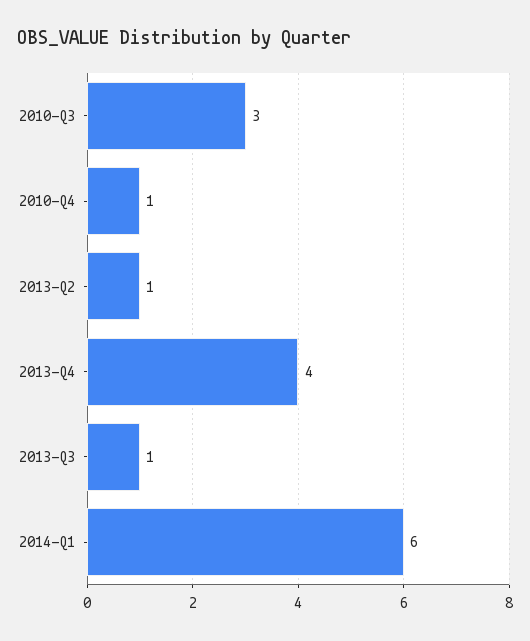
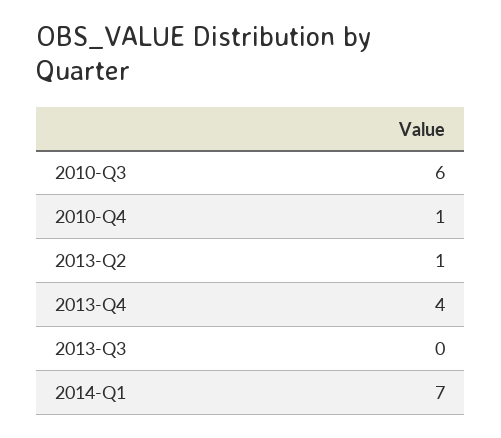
  {
-   "2010-Q3": 3,
+   "2010-Q3": 6,
    "2010-Q4": 1,
    "2013-Q2": 1,
    "2013-Q4": 4,
-   "2013-Q3": 1,
+   "2013-Q3": 0,
-   "2014-Q1": 6
+   "2014-Q1": 7
  }

